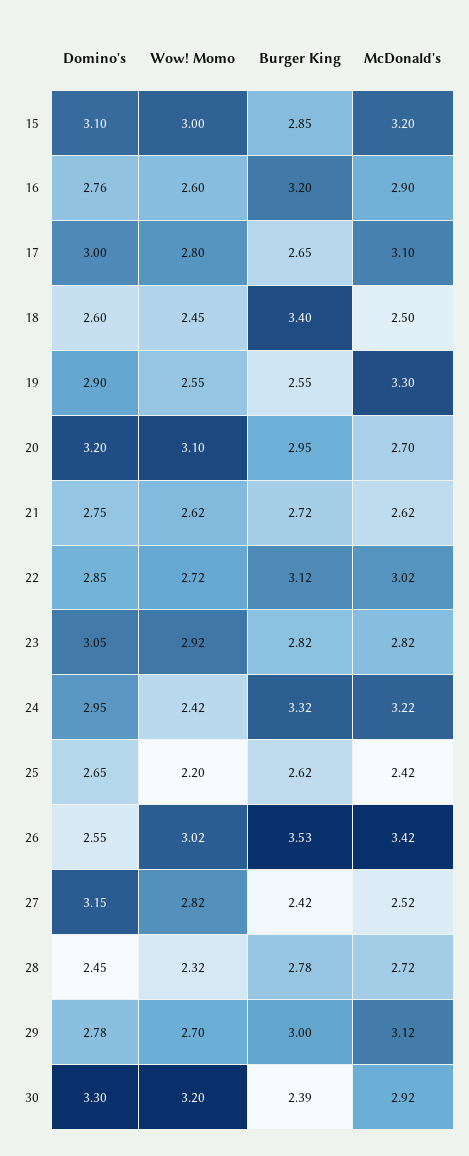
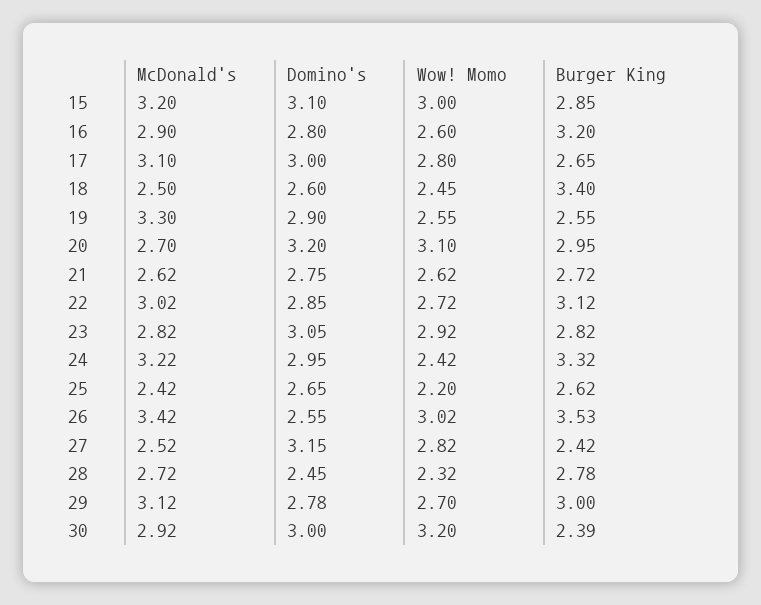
  {
    "Domino's": {
      "15": 3.1,
-     "16": 2.76,
+     "16": 2.8,
      "17": 3,
      "18": 2.6,
      "19": 2.9,
      "20": 3.2,
      "21": 2.75,
      "22": 2.85,
      "23": 3.05,
      "24": 2.95,
      "25": 2.65,
      "26": 2.55,
      "27": 3.15,
      "28": 2.45,
      "29": 2.78,
-     "30": 3.3
+     "30": 3
    },
    "Wow! Momo": {
      "15": 3,
      "16": 2.6,
      "17": 2.8,
      "18": 2.45,
      "19": 2.55,
      "20": 3.1,
      "21": 2.62,
      "22": 2.72,
      "23": 2.92,
      "24": 2.42,
      "25": 2.2,
      "26": 3.02,
      "27": 2.82,
      "28": 2.32,
      "29": 2.7,
      "30": 3.2
    },
    "Burger King": {
      "15": 2.85,
      "16": 3.2,
      "17": 2.65,
      "18": 3.4,
      "19": 2.55,
      "20": 2.95,
      "21": 2.72,
      "22": 3.12,
      "23": 2.82,
      "24": 3.32,
      "25": 2.62,
      "26": 3.53,
      "27": 2.42,
      "28": 2.78,
      "29": 3,
      "30": 2.39
    },
    "McDonald's": {
      "15": 3.2,
      "16": 2.9,
      "17": 3.1,
      "18": 2.5,
      "19": 3.3,
      "20": 2.7,
      "21": 2.62,
      "22": 3.02,
      "23": 2.82,
      "24": 3.22,
      "25": 2.42,
      "26": 3.42,
      "27": 2.52,
      "28": 2.72,
      "29": 3.12,
      "30": 2.92
    }
  }

